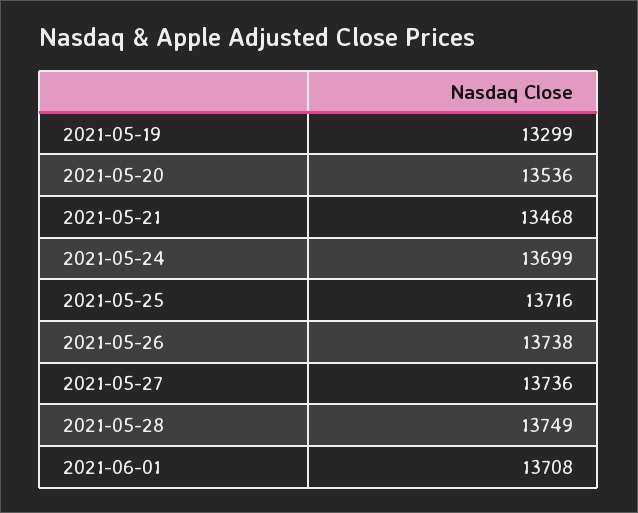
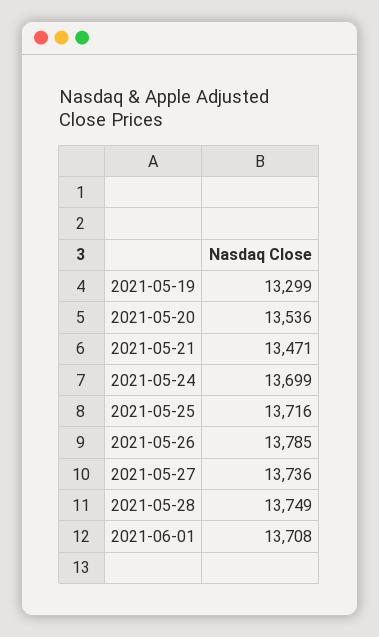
  {
    "2021-05-19": 13299,
    "2021-05-20": 13536,
-   "2021-05-21": 13468,
+   "2021-05-21": 13471,
    "2021-05-24": 13699,
    "2021-05-25": 13716,
-   "2021-05-26": 13738,
+   "2021-05-26": 13785,
    "2021-05-27": 13736,
    "2021-05-28": 13749,
    "2021-06-01": 13708
  }

